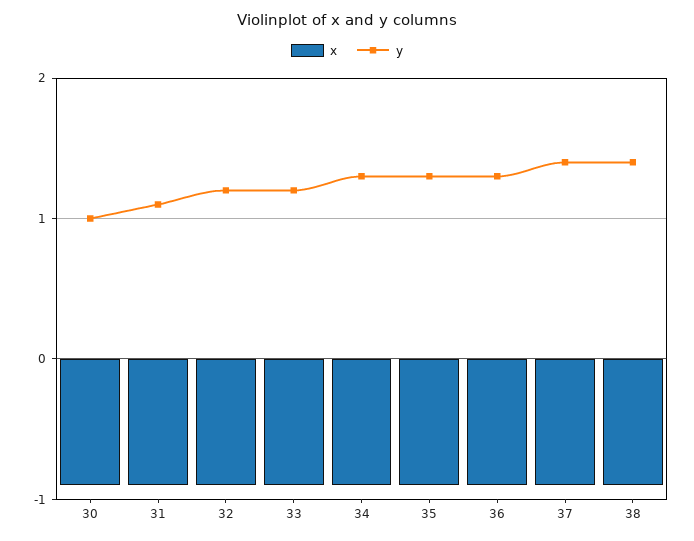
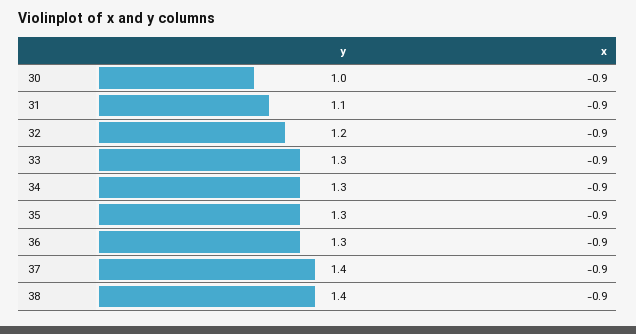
  {
    "x": {
      "30": -0.9,
      "31": -0.9,
      "32": -0.9,
      "33": -0.9,
      "34": -0.9,
      "35": -0.9,
      "36": -0.9,
      "37": -0.9,
      "38": -0.9
    },
    "y": {
      "30": 1,
      "31": 1.1,
      "32": 1.2,
-     "33": 1.2,
+     "33": 1.3,
      "34": 1.3,
      "35": 1.3,
      "36": 1.3,
      "37": 1.4,
      "38": 1.4
    }
  }

